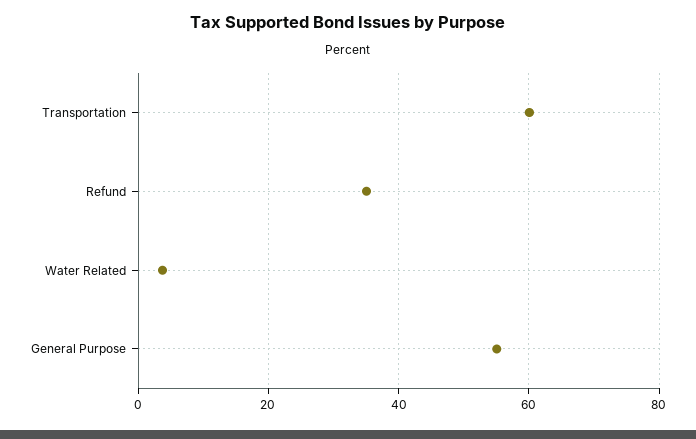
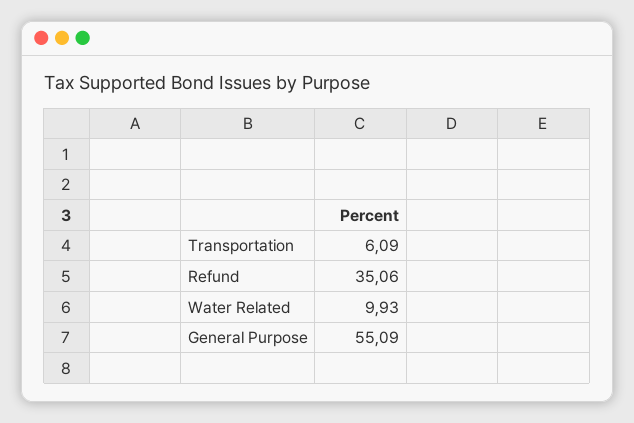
  {
-   "Transportation": 60,
+   "Transportation": 6.09,
    "Refund": 35.06,
-   "Water Related": 4,
+   "Water Related": 9.93,
    "General Purpose": 55.09
  }

